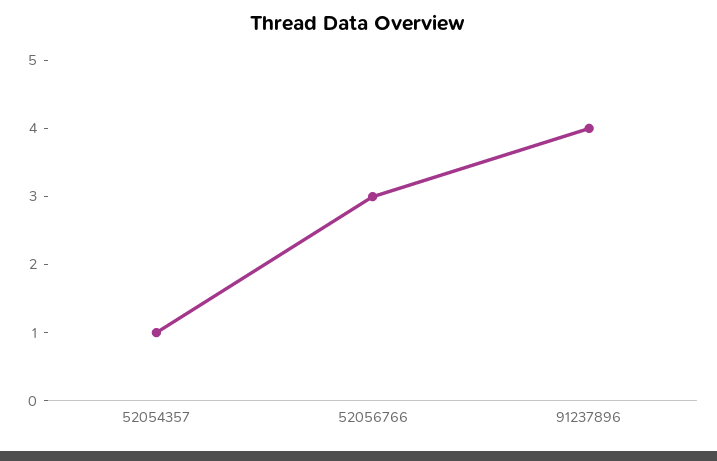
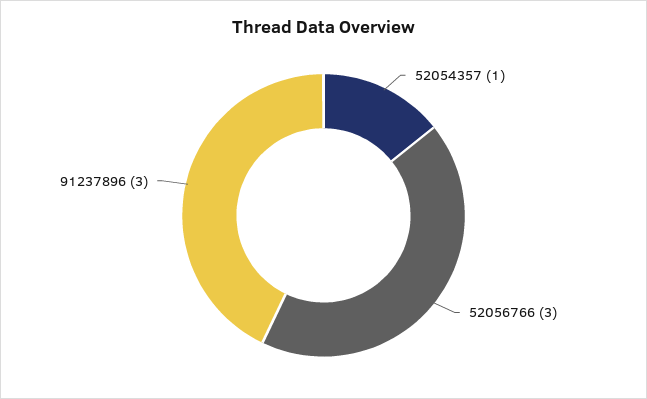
  {
    "52054357": 1,
    "52056766": 3,
-   "91237896": 4
+   "91237896": 3
  }

